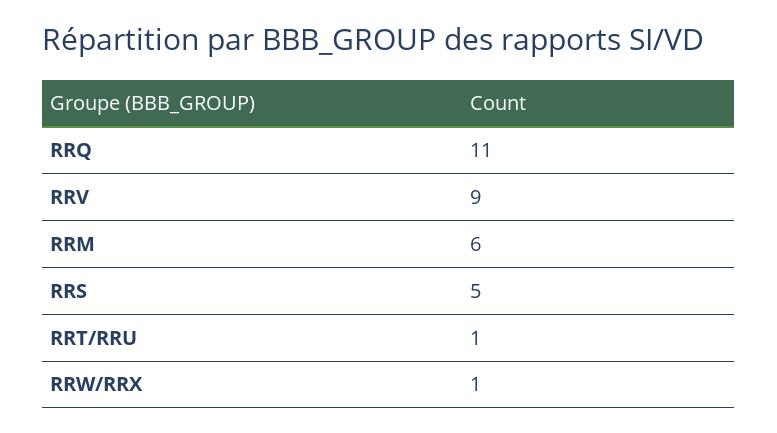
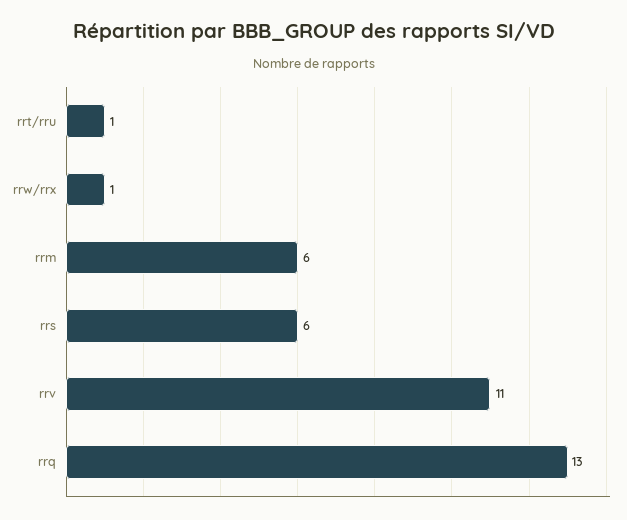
  {
-   "RRQ": 11,
+   "RRQ": 13,
-   "RRV": 9,
+   "RRV": 11,
    "RRM": 6,
-   "RRS": 5,
+   "RRS": 6,
    "RRT/RRU": 1,
    "RRW/RRX": 1
  }

